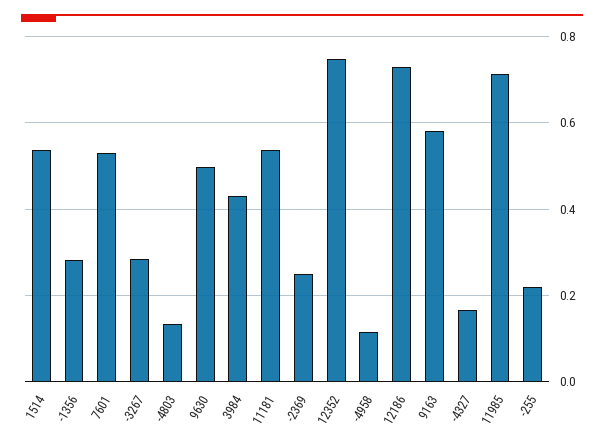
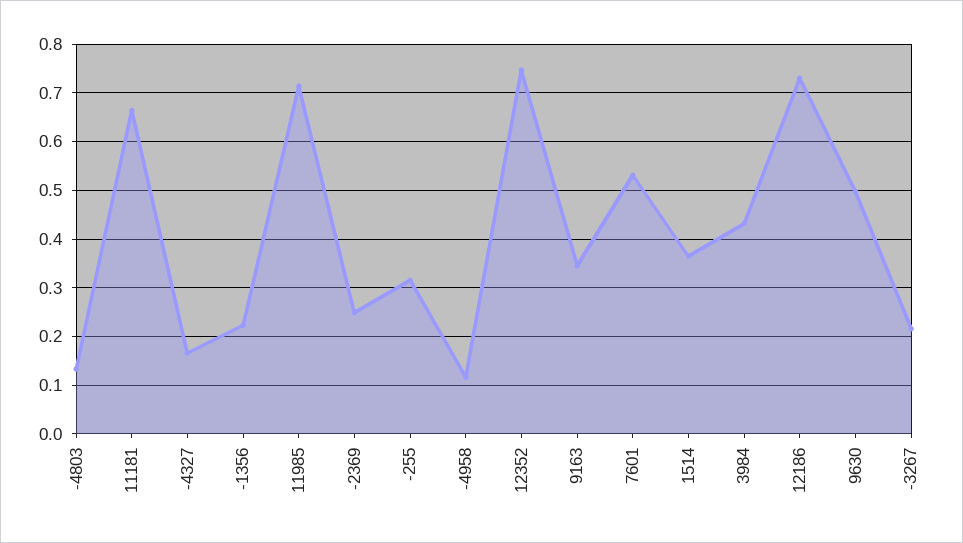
  {
-   "1514": 0.54,
+   "1514": 0.36,
-   "-1356": 0.28,
+   "-1356": 0.22,
    "7601": 0.54,
-   "-3267": 0.28,
+   "-3267": 0.22,
    "-4803": 0.14,
    "9630": 0.5,
    "3984": 0.44,
-   "11181": 0.54,
+   "11181": 0.66,
    "-2369": 0.24,
    "12352": 0.74,
    "-4958": 0.12,
    "12186": 0.74,
-   "9163": 0.58,
+   "9163": 0.34,
    "-4327": 0.16,
    "11985": 0.72,
-   "-255": 0.22
+   "-255": 0.32
  }

